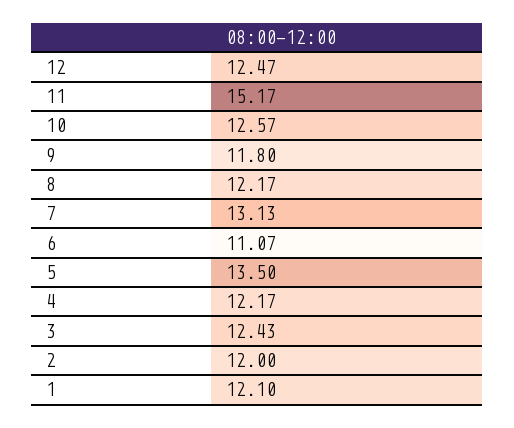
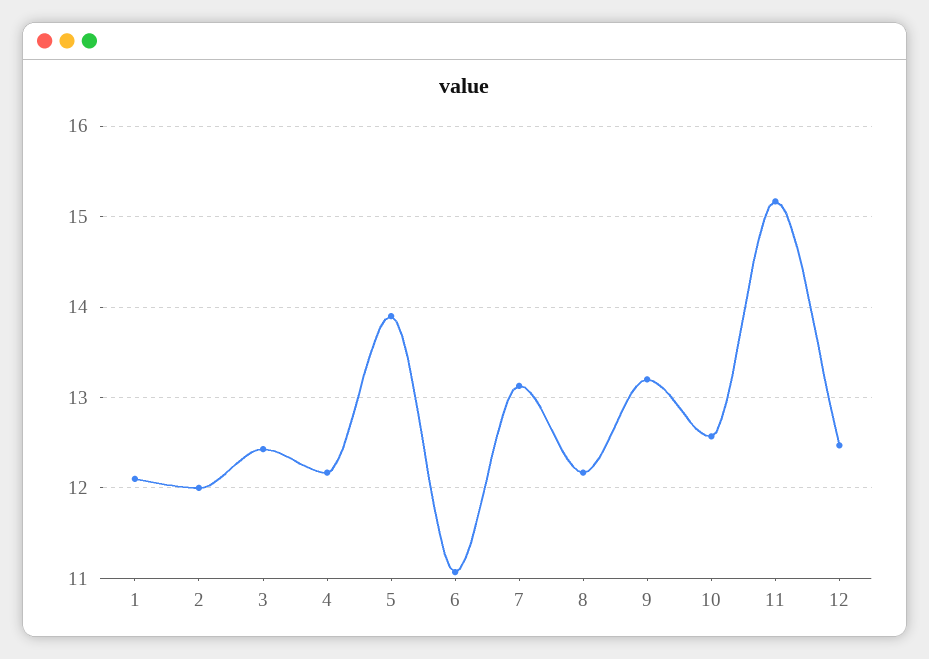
  {
    "12": 12.47,
    "11": 15.17,
    "10": 12.57,
-   "9": 11.8,
+   "9": 13.2,
    "8": 12.17,
    "7": 13.13,
    "6": 11.07,
-   "5": 13.5,
+   "5": 13.9,
    "4": 12.17,
    "3": 12.43,
    "2": 12,
    "1": 12.1
  }

